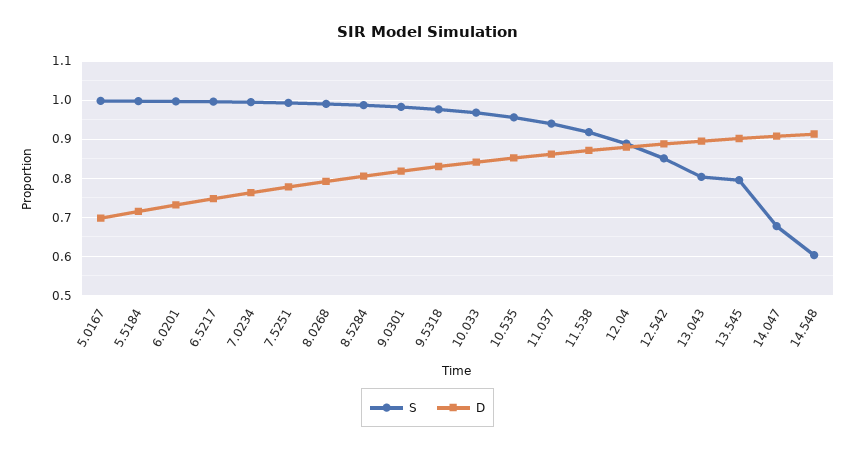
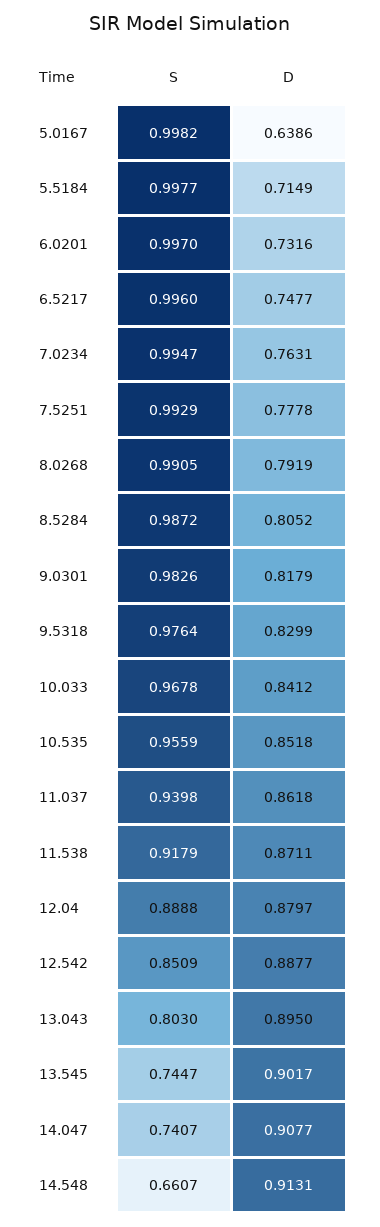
  {
    "S": {
      "5.0167": 0.9982,
      "5.5184": 0.9977,
      "6.0201": 0.997,
      "6.5217": 0.996,
      "7.0234": 0.9947,
      "7.5251": 0.9929,
      "8.0268": 0.9905,
      "8.5284": 0.9872,
      "9.0301": 0.9826,
      "9.5318": 0.9764,
      "10.033": 0.9678,
      "10.535": 0.9559,
      "11.037": 0.9398,
      "11.538": 0.9179,
      "12.04": 0.8888,
      "12.542": 0.8509,
      "13.043": 0.803,
-     "13.545": 0.8,
+     "13.545": 0.7447,
-     "14.047": 0.68,
+     "14.047": 0.7407,
-     "14.548": 0.6
+     "14.548": 0.6607
    },
    "D": {
-     "5.0167": 0.7,
+     "5.0167": 0.6386,
      "5.5184": 0.7149,
      "6.0201": 0.7316,
      "6.5217": 0.7477,
      "7.0234": 0.7631,
      "7.5251": 0.7778,
      "8.0268": 0.7919,
      "8.5284": 0.8052,
      "9.0301": 0.8179,
      "9.5318": 0.8299,
      "10.033": 0.8412,
      "10.535": 0.8518,
      "11.037": 0.8618,
      "11.538": 0.8711,
      "12.04": 0.8797,
      "12.542": 0.8877,
      "13.043": 0.895,
      "13.545": 0.9017,
      "14.047": 0.9077,
      "14.548": 0.9131
    }
  }

